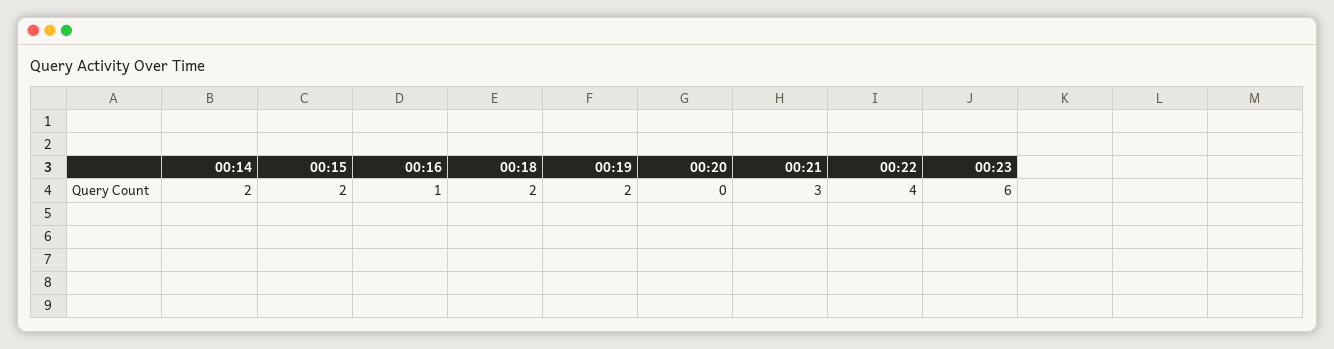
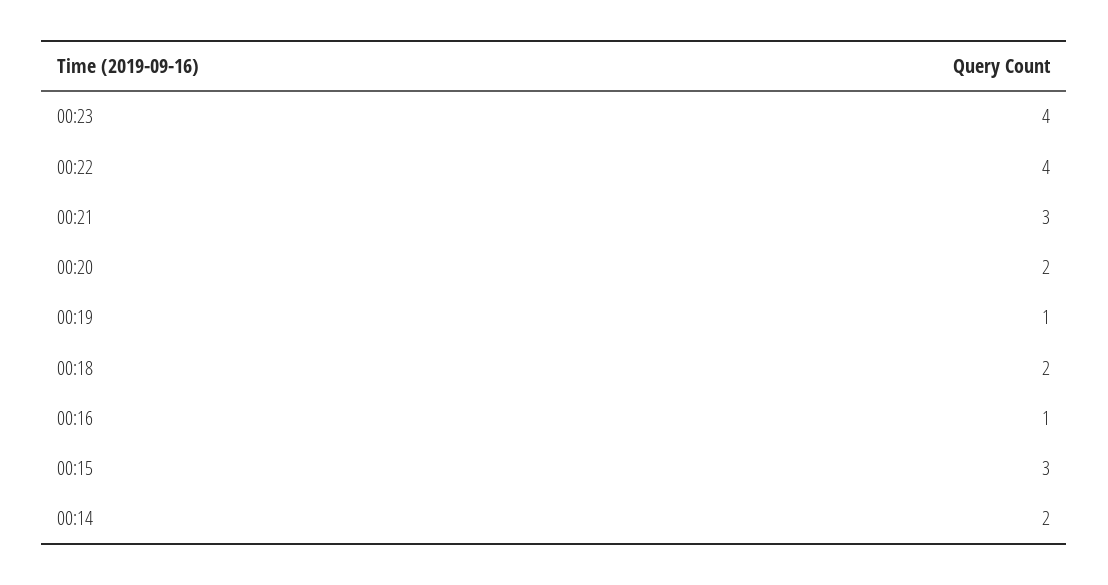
  {
    "00:14": 2,
-   "00:15": 2,
+   "00:15": 3,
    "00:16": 1,
    "00:18": 2,
-   "00:19": 2,
+   "00:19": 1,
-   "00:20": 0,
+   "00:20": 2,
    "00:21": 3,
    "00:22": 4,
-   "00:23": 6
+   "00:23": 4
  }

